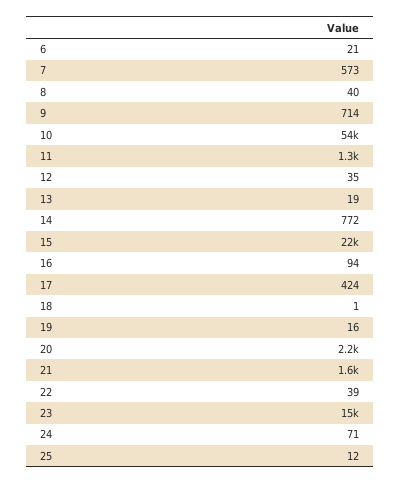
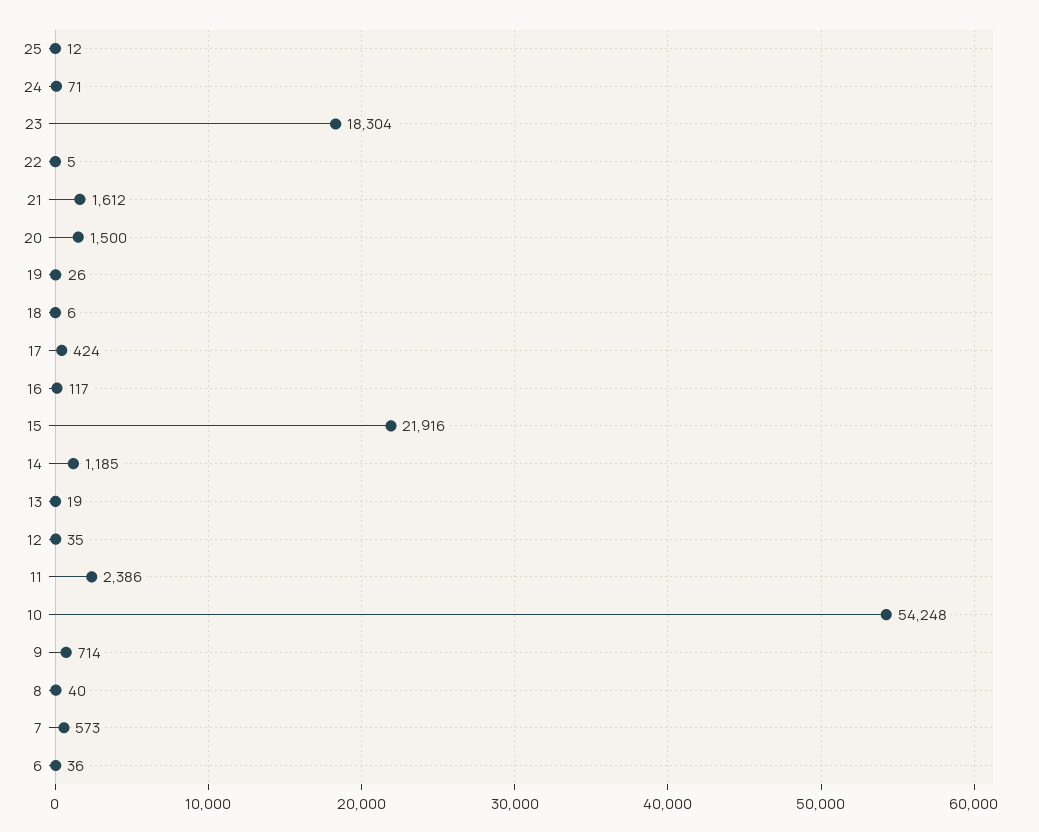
  {
-   "6": 21,
+   "6": 36,
    "7": 573,
    "8": 40,
    "9": 714,
    "10": 54248,
-   "11": 1300,
+   "11": 2386,
    "12": 35,
    "13": 19,
-   "14": 772,
+   "14": 1185,
    "15": 21916,
-   "16": 94,
+   "16": 117,
    "17": 424,
-   "18": 1,
+   "18": 6,
-   "19": 16,
+   "19": 26,
-   "20": 2200,
+   "20": 1500,
    "21": 1612,
-   "22": 39,
+   "22": 5,
-   "23": 15000,
+   "23": 18304,
    "24": 71,
    "25": 12
  }

